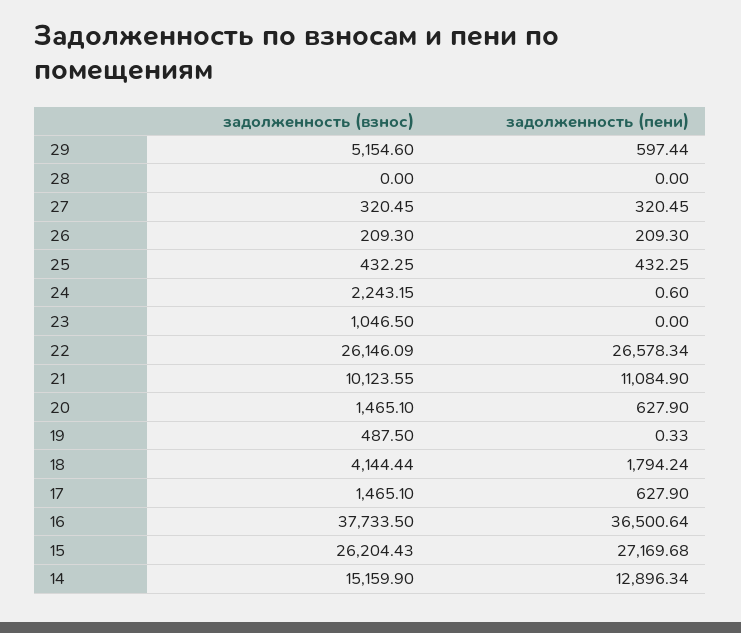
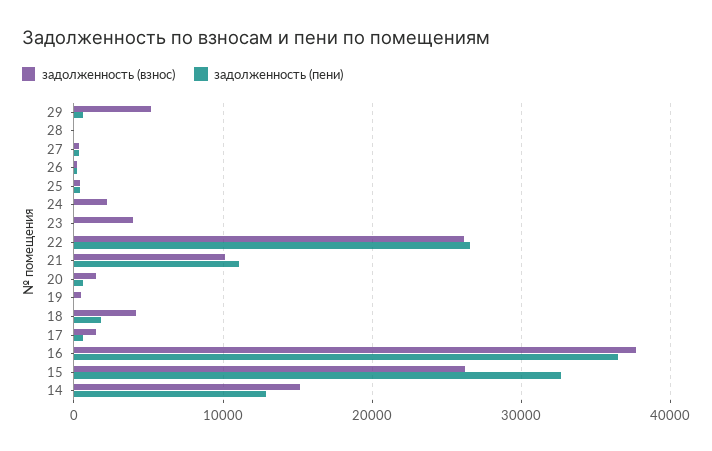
  {
    "задолженность (взнос)": {
      "29": 5154.6,
      "28": 0,
      "27": 320.45,
      "26": 209.3,
      "25": 432.25,
      "24": 2243.15,
-     "23": 1046.5,
+     "23": 4000,
      "22": 26146.09,
      "21": 10123.55,
      "20": 1465.1,
      "19": 487.5,
      "18": 4144.44,
      "17": 1465.1,
      "16": 37733.5,
      "15": 26204.43,
      "14": 15159.9
    },
    "задолженность (пени)": {
      "29": 597.44,
      "28": 0,
      "27": 320.45,
      "26": 209.3,
      "25": 432.25,
      "24": 0.6,
      "23": 0,
      "22": 26578.34,
      "21": 11084.9,
      "20": 627.9,
      "19": 0.33,
      "18": 1794.24,
      "17": 627.9,
      "16": 36500.64,
-     "15": 27169.68,
+     "15": 33000,
      "14": 12896.34
    }
  }

